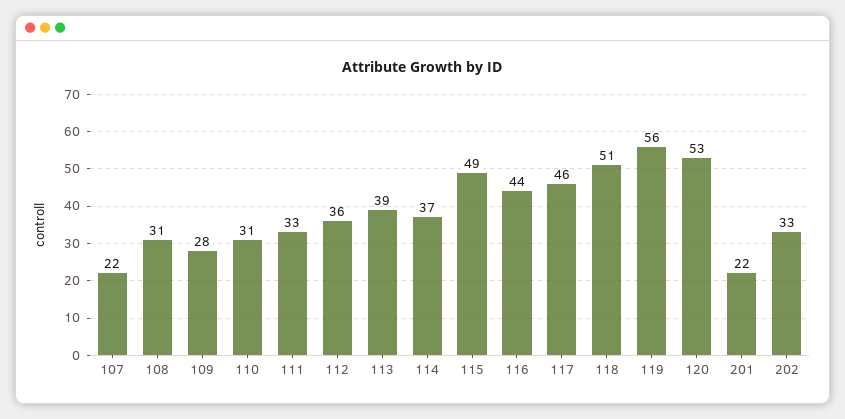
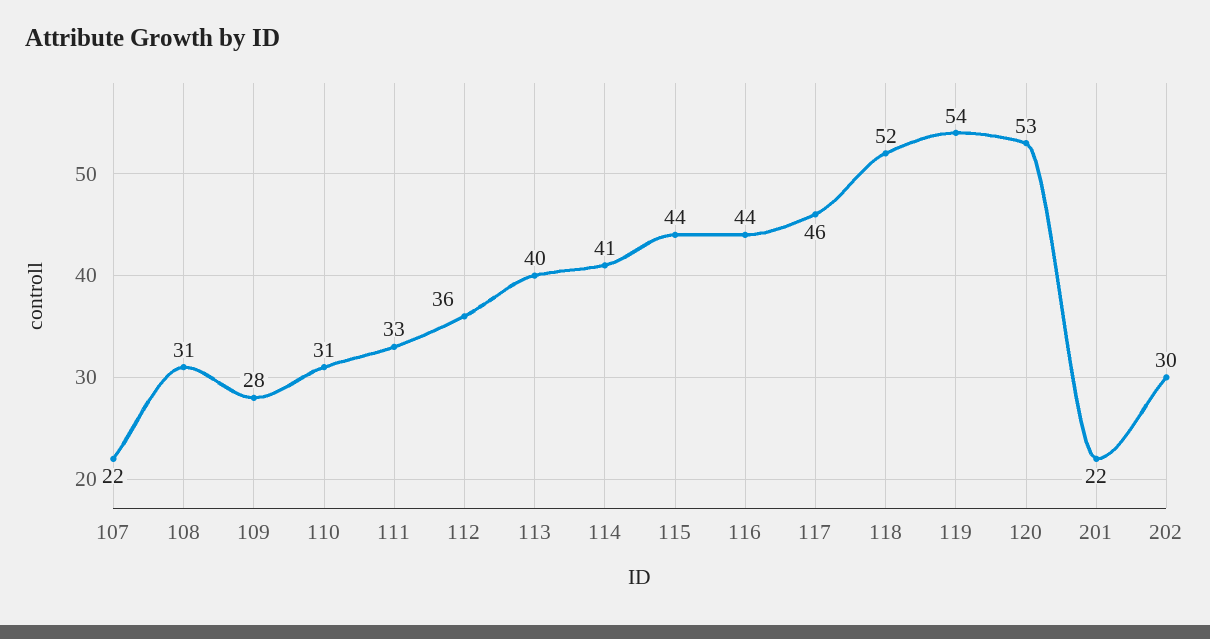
  {
    "107": 22,
    "108": 31,
    "109": 28,
    "110": 31,
    "111": 33,
    "112": 36,
-   "113": 39,
+   "113": 40,
-   "114": 37,
+   "114": 41,
-   "115": 49,
+   "115": 44,
    "116": 44,
    "117": 46,
-   "118": 51,
+   "118": 52,
-   "119": 56,
+   "119": 54,
    "120": 53,
    "201": 22,
-   "202": 33
+   "202": 30
  }

